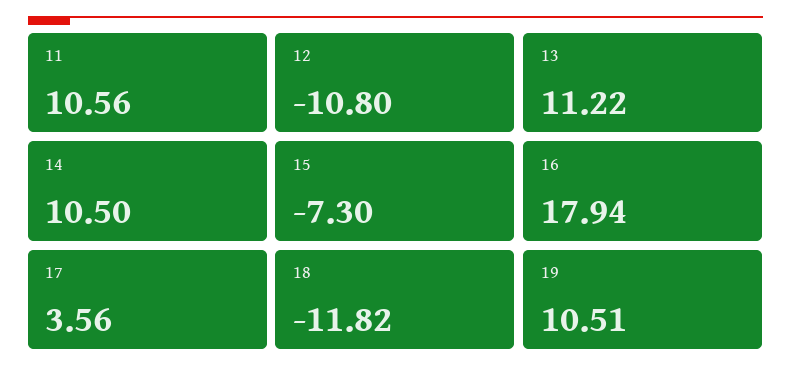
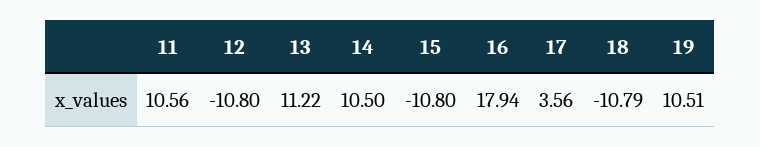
  {
    "11": 10.56,
    "12": -10.8,
    "13": 11.22,
    "14": 10.5,
-   "15": -7.3,
+   "15": -10.8,
    "16": 17.94,
    "17": 3.56,
-   "18": -11.82,
+   "18": -10.79,
    "19": 10.51
  }

